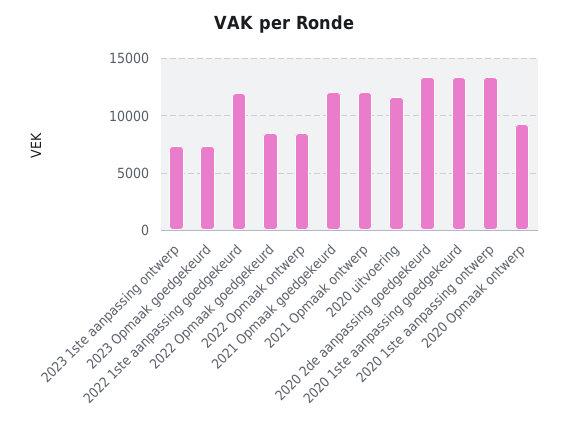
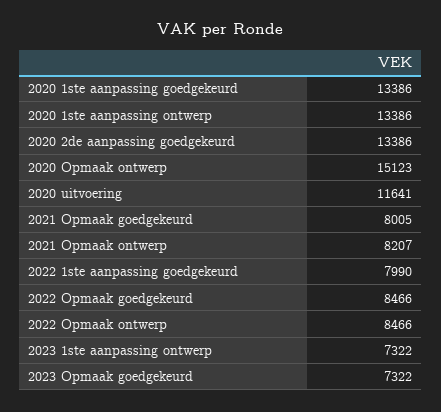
  {
    "2023 1ste aanpassing ontwerp": 7322,
    "2023 Opmaak goedgekeurd": 7322,
-   "2022 1ste aanpassing goedgekeurd": 12000,
+   "2022 1ste aanpassing goedgekeurd": 7990,
    "2022 Opmaak goedgekeurd": 8466,
    "2022 Opmaak ontwerp": 8466,
-   "2021 Opmaak goedgekeurd": 12000,
+   "2021 Opmaak goedgekeurd": 8005,
-   "2021 Opmaak ontwerp": 12000,
+   "2021 Opmaak ontwerp": 8207,
    "2020 uitvoering": 11641,
    "2020 2de aanpassing goedgekeurd": 13386,
    "2020 1ste aanpassing goedgekeurd": 13386,
    "2020 1ste aanpassing ontwerp": 13386,
-   "2020 Opmaak ontwerp": 9000
+   "2020 Opmaak ontwerp": 15123
  }

